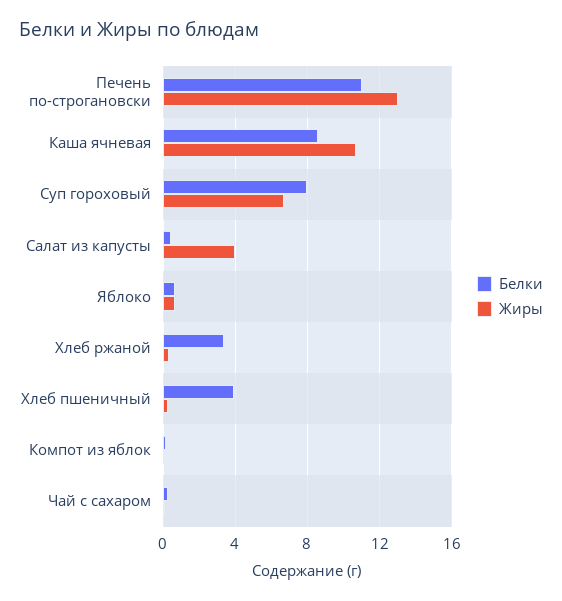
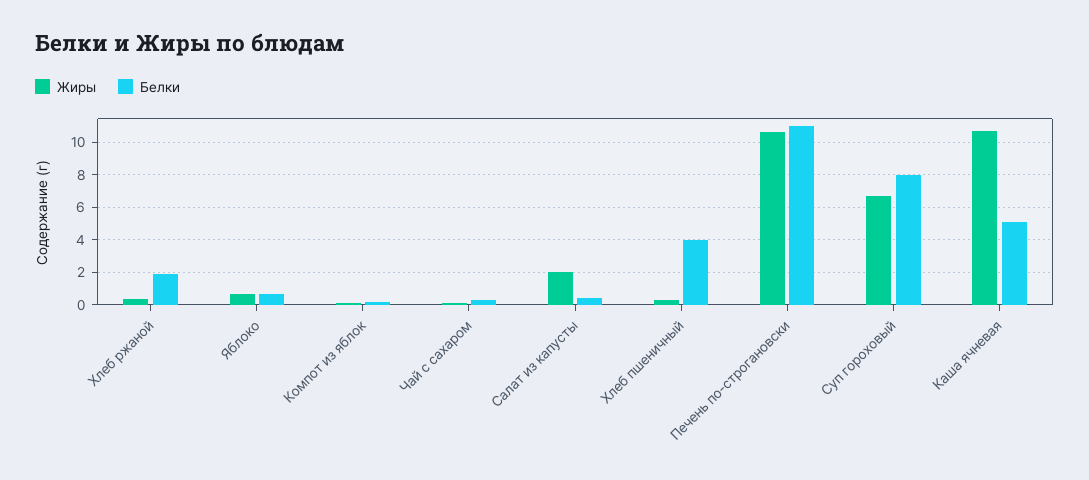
  {
    "Белки": {
      "Печень по-строгановски": 11,
-     "Каша ячневая": 8.5,
+     "Каша ячневая": 5,
      "Суп гороховый": 8,
      "Салат из капусты": 0.5,
      "Яблоко": 0.5,
-     "Хлеб ржаной": 3.5,
+     "Хлеб ржаной": 2,
      "Хлеб пшеничный": 4,
      "Компот из яблок": 0,
      "Чай с сахаром": 0.5
    },
    "Жиры": {
-     "Печень по-строгановски": 13,
+     "Печень по-строгановски": 10.5,
      "Каша ячневая": 10.5,
      "Суп гороховый": 6.5,
-     "Салат из капусты": 4,
+     "Салат из капусты": 2,
      "Яблоко": 0.5,
      "Хлеб ржаной": 0.5,
      "Хлеб пшеничный": 0.5,
      "Компот из яблок": 0,
      "Чай с сахаром": 0
    }
  }

